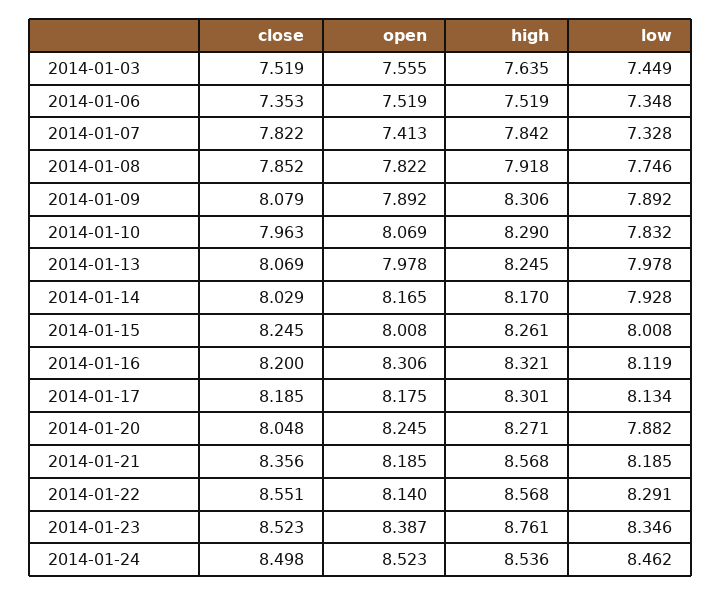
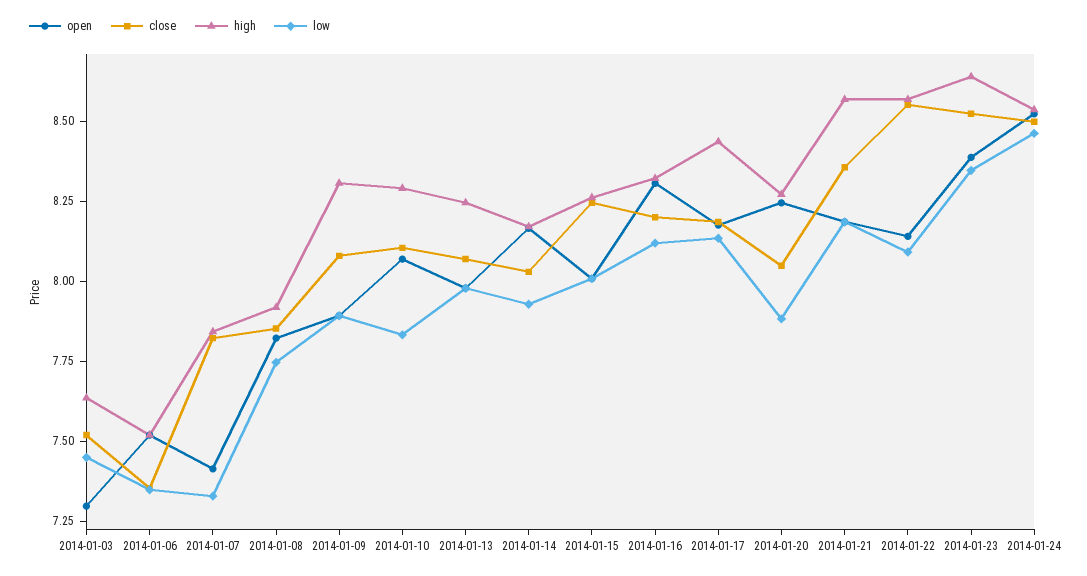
  {
    "close": {
      "2014-01-03": 7.519,
      "2014-01-06": 7.353,
      "2014-01-07": 7.822,
      "2014-01-08": 7.852,
      "2014-01-09": 8.079,
-     "2014-01-10": 7.963,
+     "2014-01-10": 8.1,
      "2014-01-13": 8.069,
      "2014-01-14": 8.029,
      "2014-01-15": 8.245,
      "2014-01-16": 8.2,
      "2014-01-17": 8.185,
      "2014-01-20": 8.048,
      "2014-01-21": 8.356,
      "2014-01-22": 8.551,
      "2014-01-23": 8.523,
      "2014-01-24": 8.498
    },
    "open": {
-     "2014-01-03": 7.555,
+     "2014-01-03": 7.3,
      "2014-01-06": 7.519,
      "2014-01-07": 7.413,
      "2014-01-08": 7.822,
      "2014-01-09": 7.892,
      "2014-01-10": 8.069,
      "2014-01-13": 7.978,
      "2014-01-14": 8.165,
      "2014-01-15": 8.008,
      "2014-01-16": 8.306,
      "2014-01-17": 8.175,
      "2014-01-20": 8.245,
      "2014-01-21": 8.185,
      "2014-01-22": 8.14,
      "2014-01-23": 8.387,
      "2014-01-24": 8.523
    },
    "high": {
      "2014-01-03": 7.635,
      "2014-01-06": 7.519,
      "2014-01-07": 7.842,
      "2014-01-08": 7.918,
      "2014-01-09": 8.306,
      "2014-01-10": 8.29,
      "2014-01-13": 8.245,
      "2014-01-14": 8.17,
      "2014-01-15": 8.261,
      "2014-01-16": 8.321,
-     "2014-01-17": 8.301,
+     "2014-01-17": 8.45,
      "2014-01-20": 8.271,
      "2014-01-21": 8.568,
      "2014-01-22": 8.568,
-     "2014-01-23": 8.761,
+     "2014-01-23": 8.65,
      "2014-01-24": 8.536
    },
    "low": {
      "2014-01-03": 7.449,
      "2014-01-06": 7.348,
      "2014-01-07": 7.328,
      "2014-01-08": 7.746,
      "2014-01-09": 7.892,
      "2014-01-10": 7.832,
      "2014-01-13": 7.978,
      "2014-01-14": 7.928,
      "2014-01-15": 8.008,
      "2014-01-16": 8.119,
      "2014-01-17": 8.134,
      "2014-01-20": 7.882,
      "2014-01-21": 8.185,
-     "2014-01-22": 8.291,
+     "2014-01-22": 8.1,
      "2014-01-23": 8.346,
      "2014-01-24": 8.462
    }
  }

